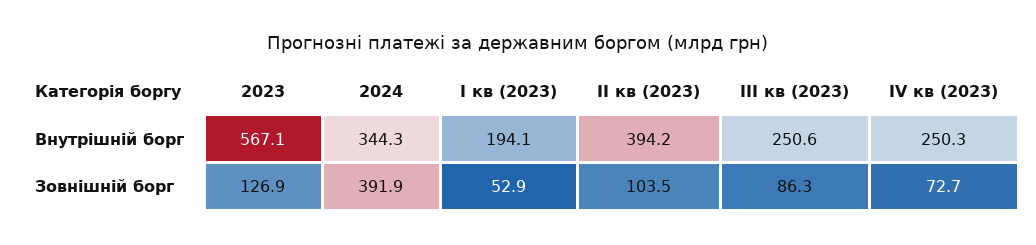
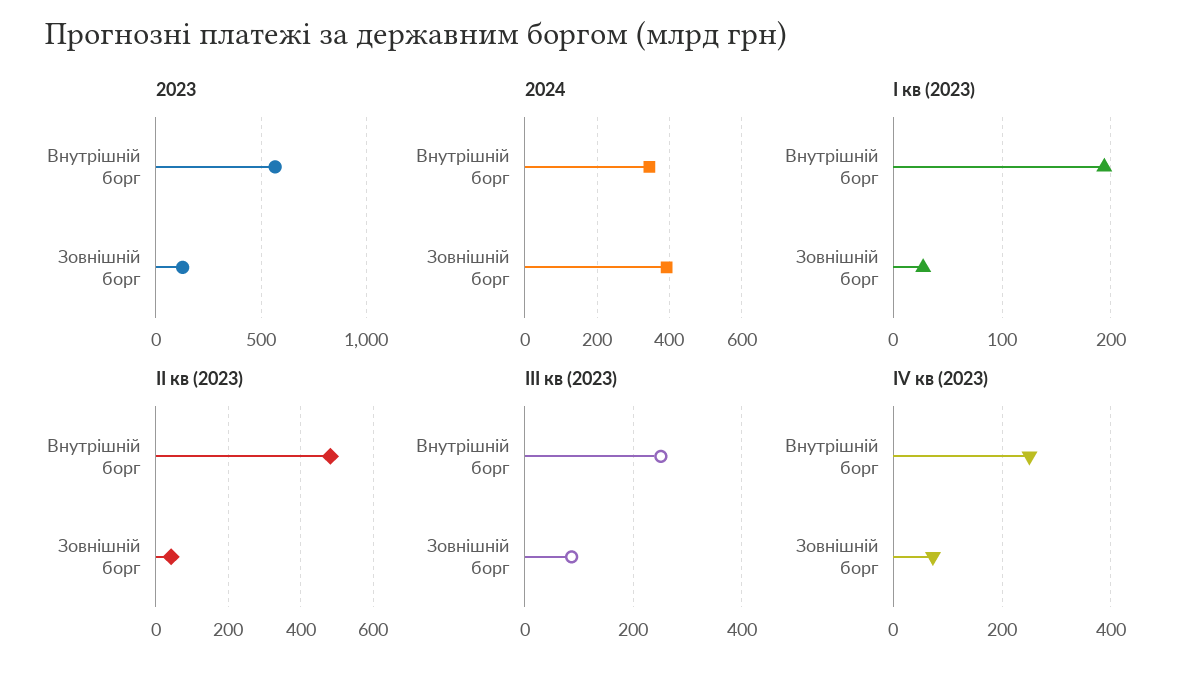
  {
    "2023": {
      "Внутрішній борг": 567.1,
      "Зовнішній борг": 126.9
    },
    "2024": {
      "Внутрішній борг": 344.3,
      "Зовнішній борг": 391.9
    },
    "I кв (2023)": {
      "Внутрішній борг": 194.1,
-     "Зовнішній борг": 52.9
+     "Зовнішній борг": 30
    },
    "II кв (2023)": {
-     "Внутрішній борг": 394.2,
+     "Внутрішній борг": 480,
-     "Зовнішній борг": 103.5
+     "Зовнішній борг": 40
    },
    "III кв (2023)": {
      "Внутрішній борг": 250.6,
      "Зовнішній борг": 86.3
    },
    "IV кв (2023)": {
      "Внутрішній борг": 250.3,
      "Зовнішній борг": 72.7
    }
  }

